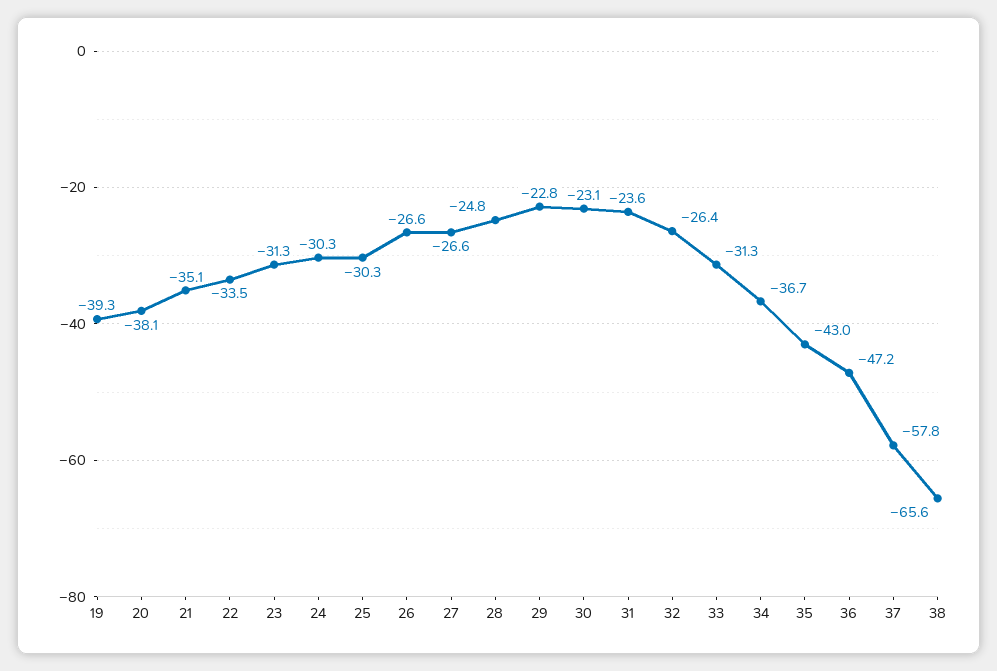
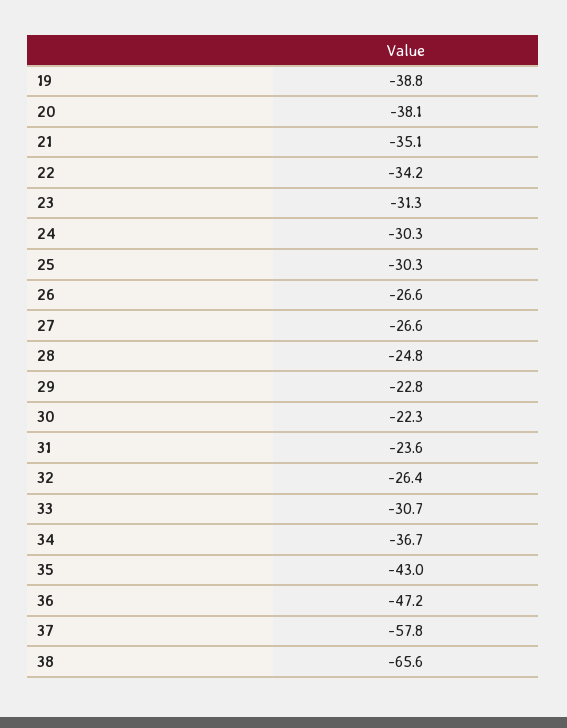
  {
-   "19": -39.3,
+   "19": -38.8,
    "20": -38.1,
    "21": -35.1,
-   "22": -33.5,
+   "22": -34.2,
    "23": -31.3,
    "24": -30.3,
    "25": -30.3,
    "26": -26.6,
    "27": -26.6,
    "28": -24.8,
    "29": -22.8,
-   "30": -23.1,
+   "30": -22.3,
    "31": -23.6,
    "32": -26.4,
-   "33": -31.3,
+   "33": -30.7,
    "34": -36.7,
    "35": -43,
    "36": -47.2,
    "37": -57.8,
    "38": -65.6
  }

